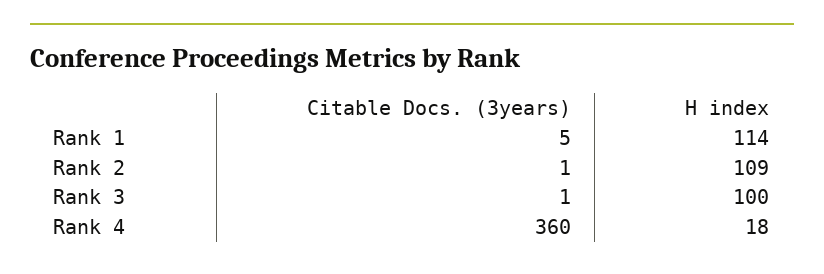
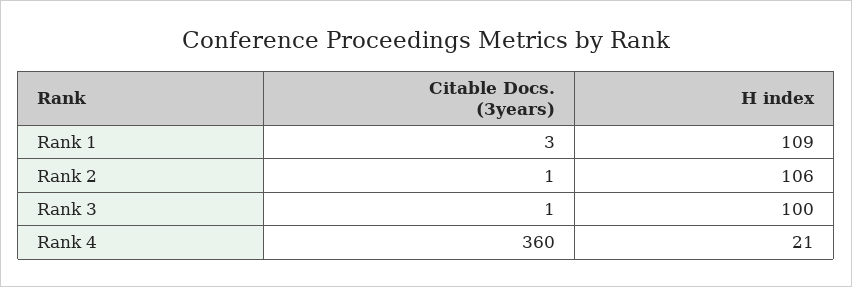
  {
    "Citable Docs. (3years)": {
-     "Rank 1": 5,
+     "Rank 1": 3,
      "Rank 2": 1,
      "Rank 3": 1,
      "Rank 4": 360
    },
    "H index": {
-     "Rank 1": 114,
+     "Rank 1": 109,
-     "Rank 2": 109,
+     "Rank 2": 106,
      "Rank 3": 100,
-     "Rank 4": 18
+     "Rank 4": 21
    }
  }

